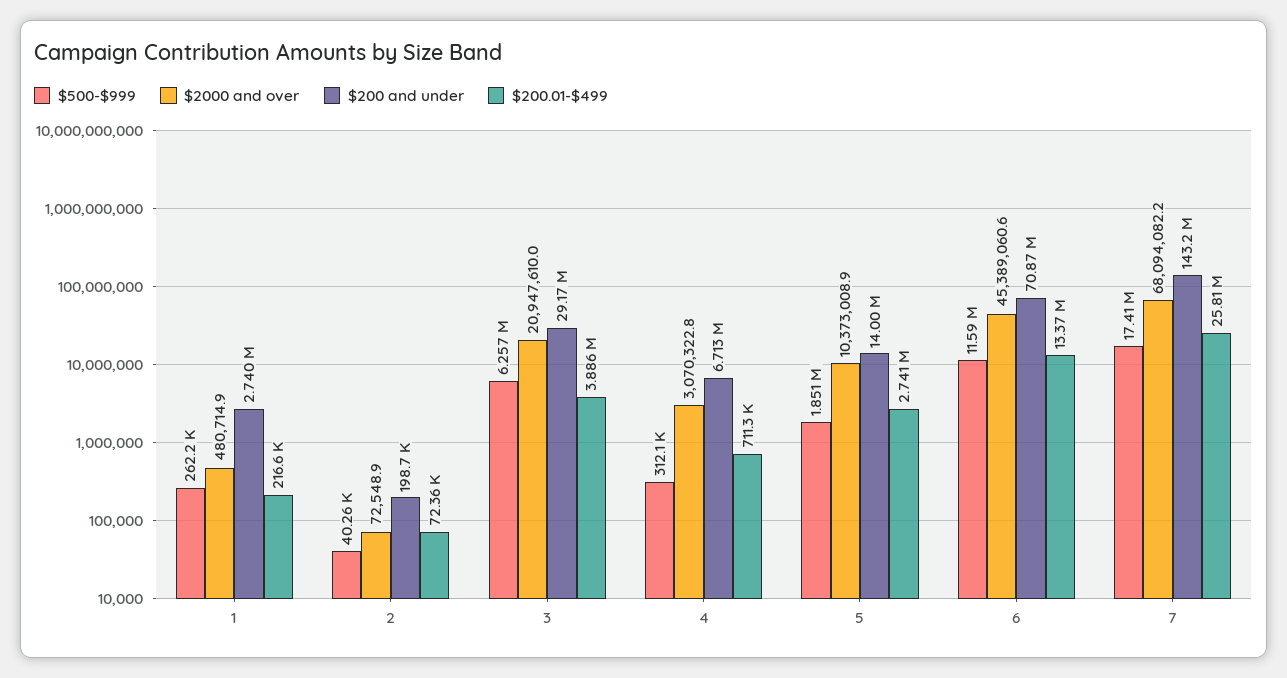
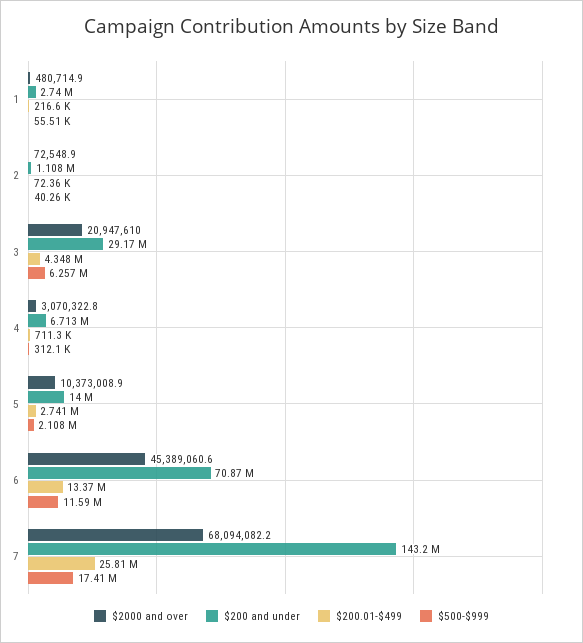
  {
    "$500-$999": {
-     "1": 262200,
+     "1": 55510,
      "2": 40260,
      "3": 6257000,
      "4": 312100,
-     "5": 1851000,
+     "5": 2108000,
      "6": 11590000,
      "7": 17410000
    },
    "$2000 and over": {
      "1": 480714.9,
      "2": 72548.9,
      "3": 20947610,
      "4": 3070322.8,
      "5": 10373008.9,
      "6": 45389060.6,
      "7": 68094082.2
    },
    "$200 and under": {
      "1": 2740000,
-     "2": 198700,
+     "2": 1108000,
      "3": 29170000,
      "4": 6713000,
      "5": 14000000,
      "6": 70870000,
      "7": 143200000
    },
    "$200.01-$499": {
      "1": 216600,
      "2": 72360,
-     "3": 3886000,
+     "3": 4348000,
      "4": 711300,
      "5": 2741000,
      "6": 13370000,
      "7": 25810000
    }
  }

